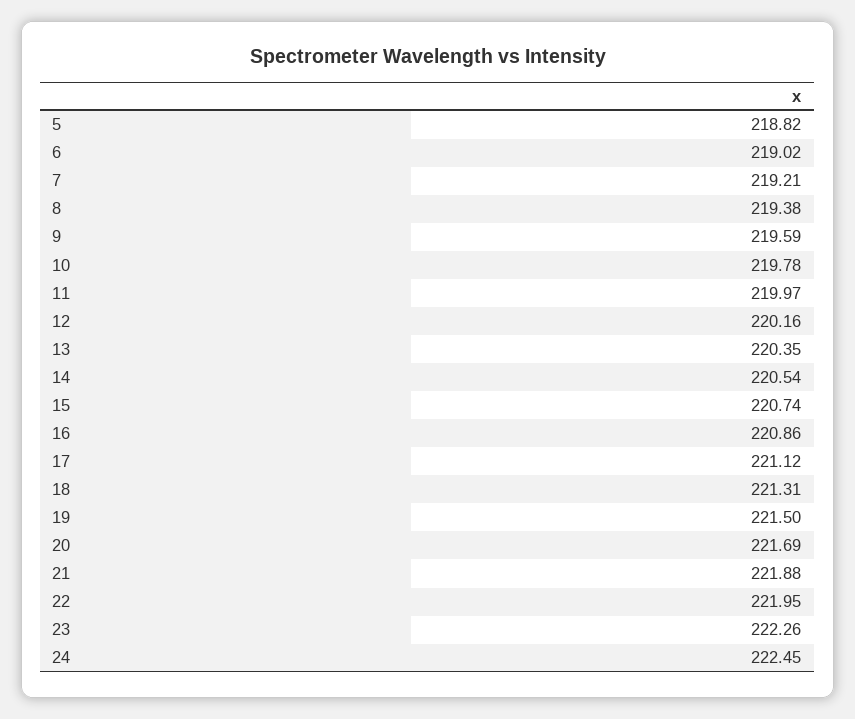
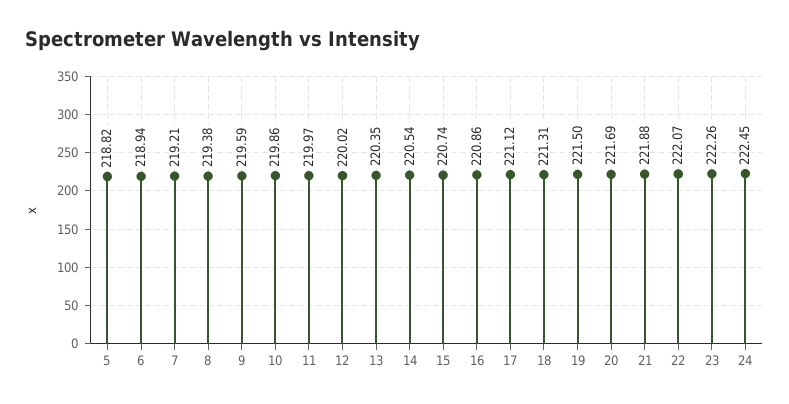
  {
    "5": 218.82,
-   "6": 219.02,
+   "6": 218.94,
    "7": 219.21,
    "8": 219.38,
    "9": 219.59,
-   "10": 219.78,
+   "10": 219.86,
    "11": 219.97,
-   "12": 220.16,
+   "12": 220.02,
    "13": 220.35,
    "14": 220.54,
    "15": 220.74,
    "16": 220.86,
    "17": 221.12,
    "18": 221.31,
    "19": 221.5,
    "20": 221.69,
    "21": 221.88,
-   "22": 221.95,
+   "22": 222.07,
    "23": 222.26,
    "24": 222.45
  }

